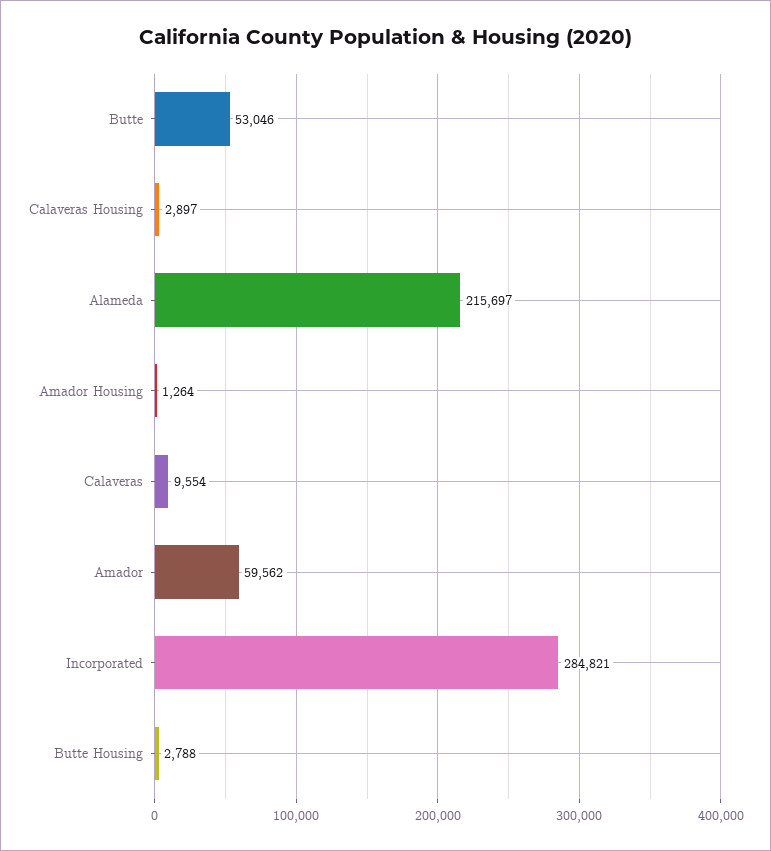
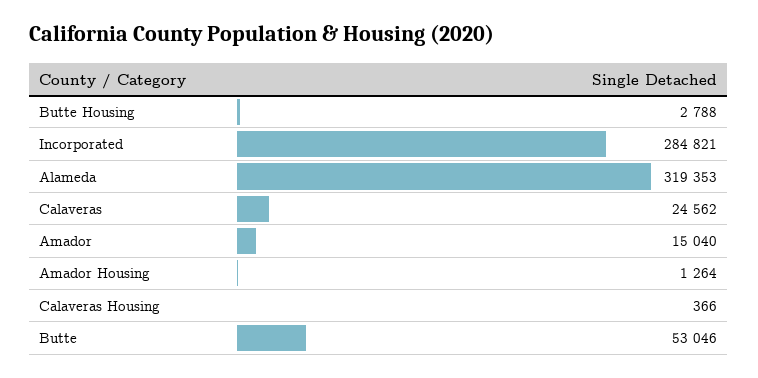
  {
    "Butte": 53046,
-   "Calaveras Housing": 2897,
+   "Calaveras Housing": 366,
-   "Alameda": 215697,
+   "Alameda": 319353,
    "Amador Housing": 1264,
-   "Calaveras": 9554,
+   "Calaveras": 24562,
-   "Amador": 59562,
+   "Amador": 15040,
    "Incorporated": 284821,
    "Butte Housing": 2788
  }

